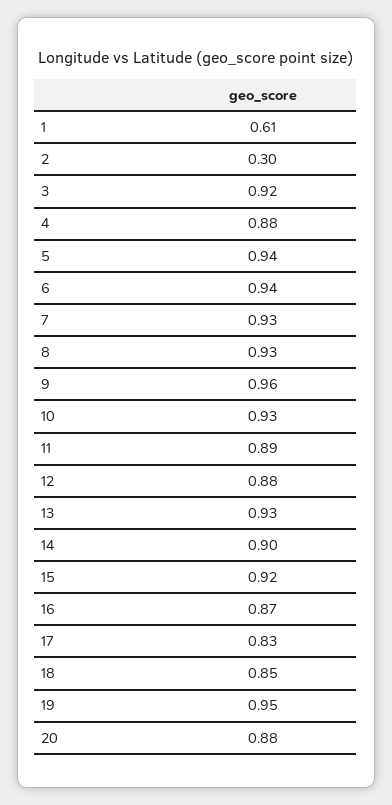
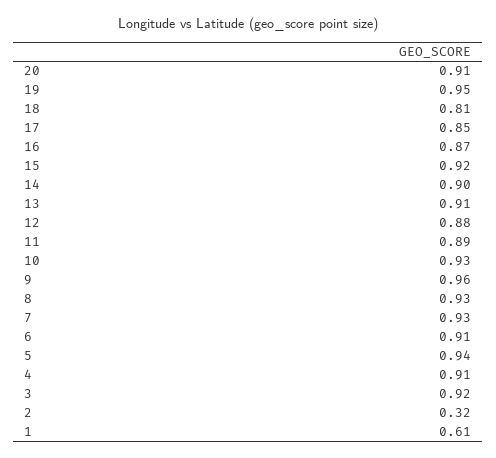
  {
    "1": 0.61,
-   "2": 0.3,
+   "2": 0.32,
    "3": 0.92,
-   "4": 0.88,
+   "4": 0.91,
    "5": 0.94,
-   "6": 0.94,
+   "6": 0.91,
    "7": 0.93,
    "8": 0.93,
    "9": 0.96,
    "10": 0.93,
    "11": 0.89,
    "12": 0.88,
-   "13": 0.93,
+   "13": 0.91,
    "14": 0.9,
    "15": 0.92,
    "16": 0.87,
-   "17": 0.83,
+   "17": 0.85,
-   "18": 0.85,
+   "18": 0.81,
    "19": 0.95,
-   "20": 0.88
+   "20": 0.91
  }

